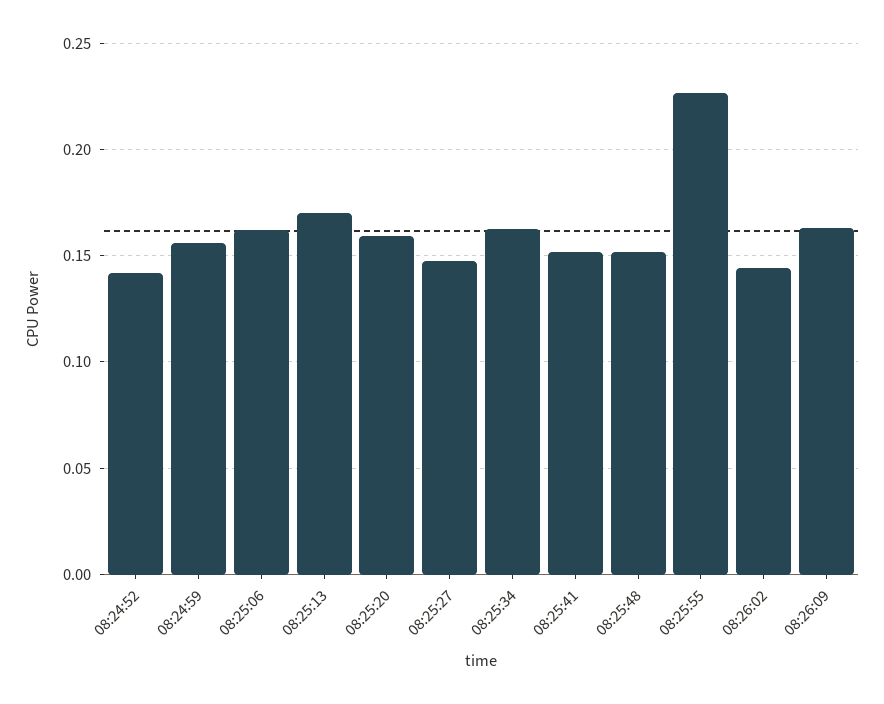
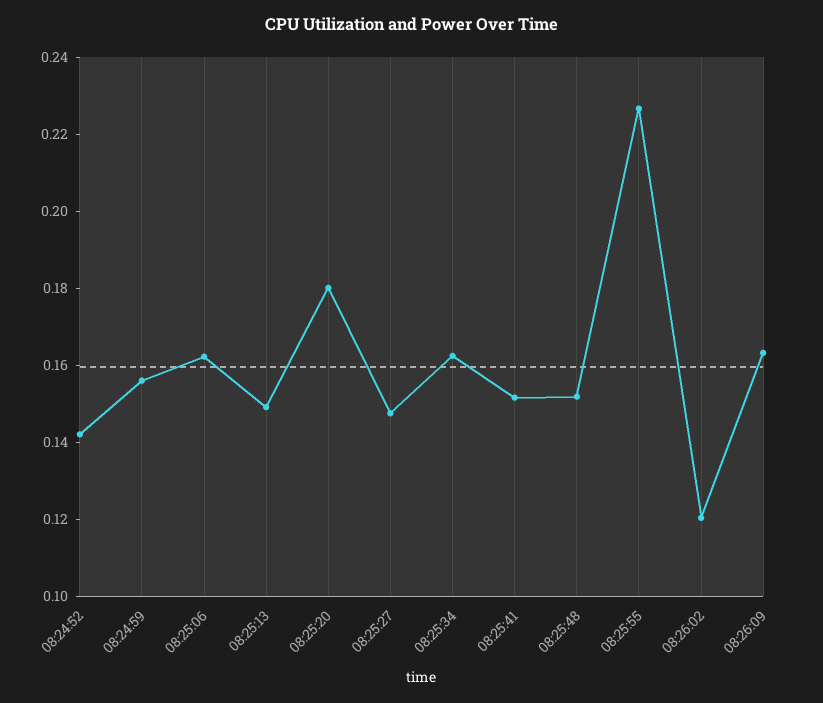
  {
    "08:24:52": 0.14,
    "08:24:59": 0.155,
    "08:25:06": 0.16,
-   "08:25:13": 0.17,
+   "08:25:13": 0.15,
-   "08:25:20": 0.16,
+   "08:25:20": 0.18,
    "08:25:27": 0.15,
    "08:25:34": 0.16,
    "08:25:41": 0.15,
    "08:25:48": 0.15,
    "08:25:55": 0.225,
-   "08:26:02": 0.145,
+   "08:26:02": 0.12,
    "08:26:09": 0.165
  }

